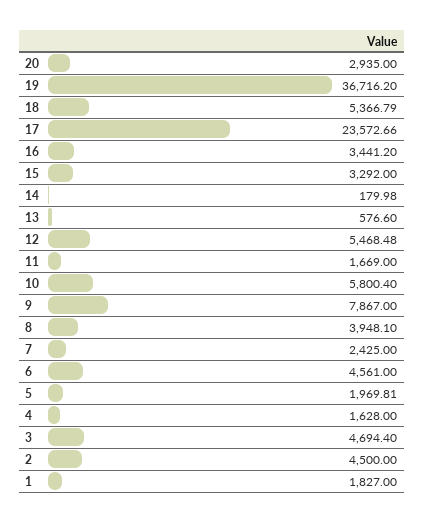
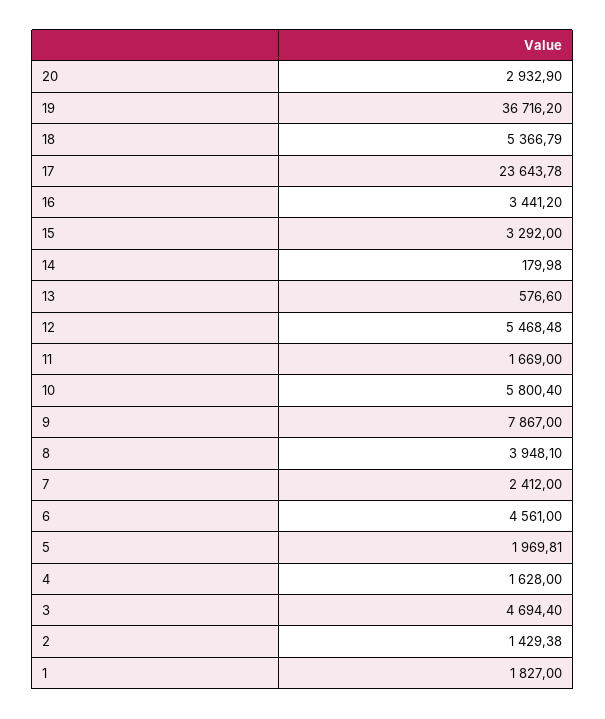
  {
-   "20": 2935,
+   "20": 2932.9,
    "19": 36716.2,
    "18": 5366.79,
-   "17": 23572.66,
+   "17": 23643.78,
    "16": 3441.2,
    "15": 3292,
    "14": 179.98,
    "13": 576.6,
    "12": 5468.48,
    "11": 1669,
    "10": 5800.4,
    "9": 7867,
    "8": 3948.1,
-   "7": 2425,
+   "7": 2412,
    "6": 4561,
    "5": 1969.81,
    "4": 1628,
    "3": 4694.4,
-   "2": 4500,
+   "2": 1429.38,
    "1": 1827
  }

